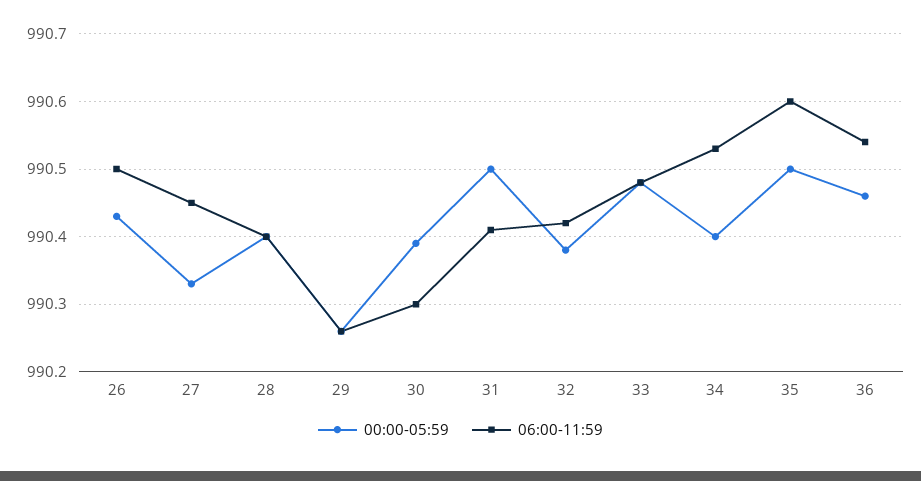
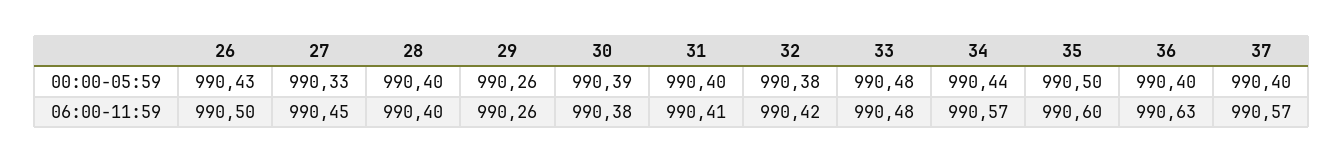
  {
    "00:00-05:59": {
      "26": 990.43,
      "27": 990.33,
      "28": 990.4,
      "29": 990.26,
      "30": 990.39,
-     "31": 990.5,
+     "31": 990.4,
      "32": 990.38,
      "33": 990.48,
-     "34": 990.4,
+     "34": 990.44,
      "35": 990.5,
-     "36": 990.46
+     "36": 990.4,
+     "37": 990.4
    },
    "06:00-11:59": {
      "26": 990.5,
      "27": 990.45,
      "28": 990.4,
      "29": 990.26,
-     "30": 990.3,
+     "30": 990.38,
      "31": 990.41,
      "32": 990.42,
      "33": 990.48,
-     "34": 990.53,
+     "34": 990.57,
      "35": 990.6,
-     "36": 990.54
+     "36": 990.63,
+     "37": 990.57
    }
  }

